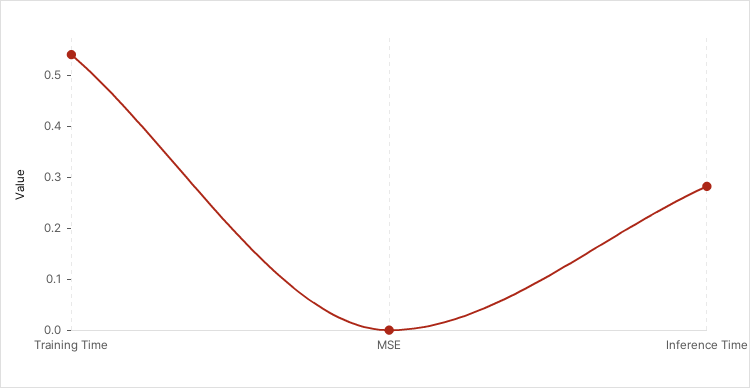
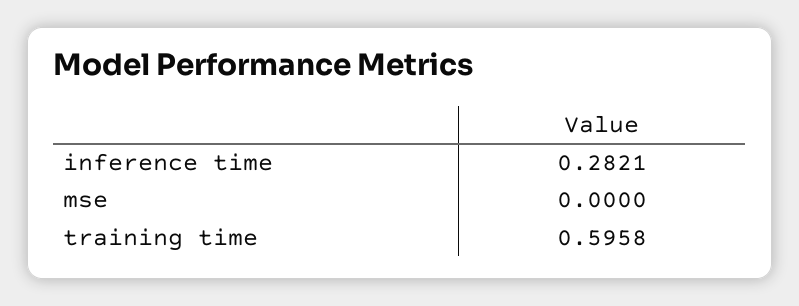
  {
-   "Training Time": 0.54,
+   "Training Time": 0.5958,
    "MSE": 0,
    "Inference Time": 0.2821
  }

